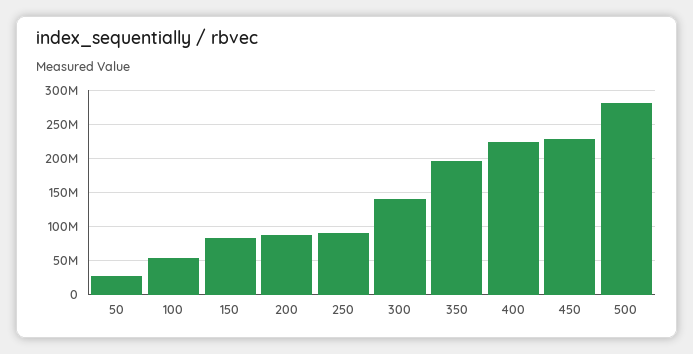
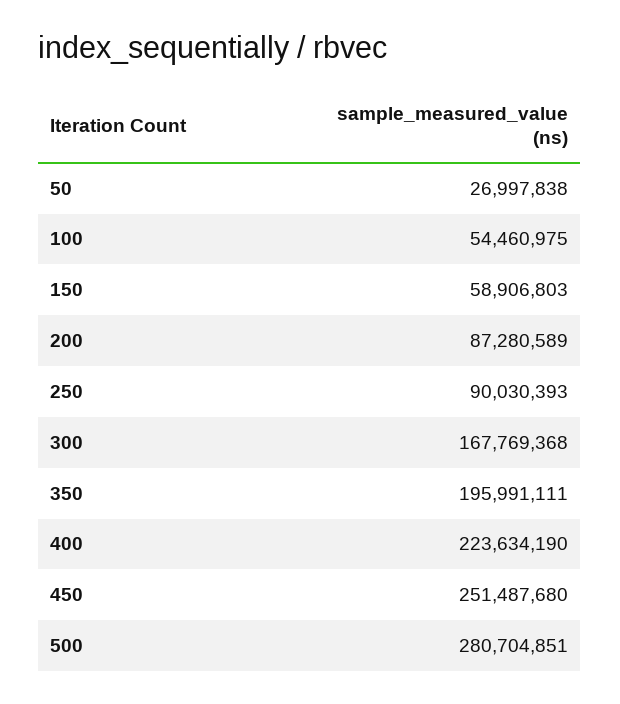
  {
    "50": 26997838,
    "100": 54460975,
-   "150": 80000000,
+   "150": 58906803,
    "200": 87280589,
    "250": 90030393,
-   "300": 140000000,
+   "300": 167769368,
    "350": 195991111,
    "400": 223634190,
-   "450": 230000000,
+   "450": 251487680,
    "500": 280704851
  }

